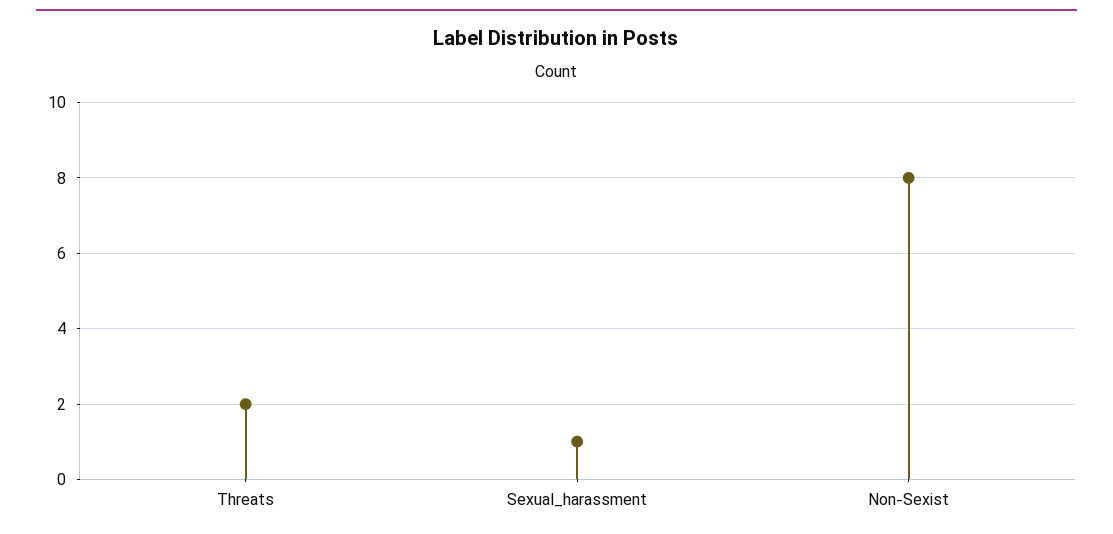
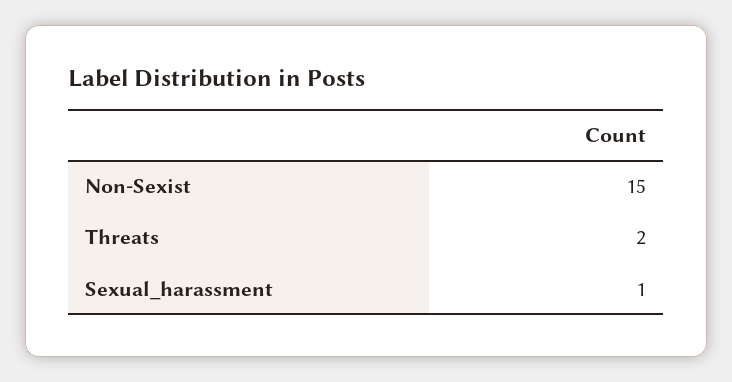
  {
    "Threats": 2,
    "Sexual_harassment": 1,
-   "Non-Sexist": 8
+   "Non-Sexist": 15
  }

